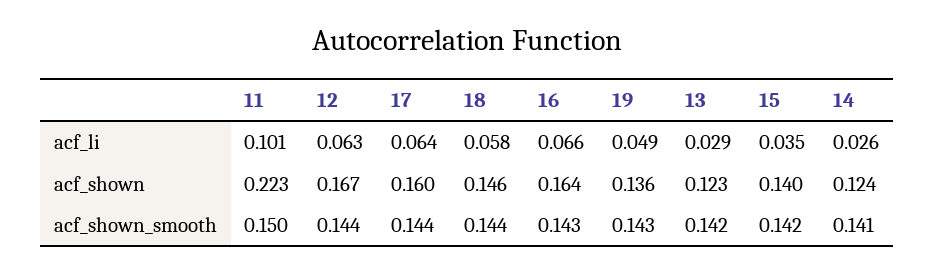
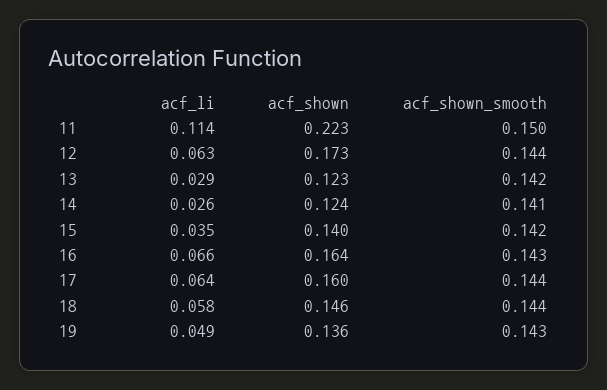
  {
    "11": {
-     "acf_li": 0.101,
+     "acf_li": 0.114,
      "acf_shown": 0.223,
      "acf_shown_smooth": 0.15
    },
    "12": {
      "acf_li": 0.063,
-     "acf_shown": 0.167,
+     "acf_shown": 0.173,
      "acf_shown_smooth": 0.144
    },
    "17": {
      "acf_li": 0.064,
      "acf_shown": 0.16,
      "acf_shown_smooth": 0.144
    },
    "18": {
      "acf_li": 0.058,
      "acf_shown": 0.146,
      "acf_shown_smooth": 0.144
    },
    "16": {
      "acf_li": 0.066,
      "acf_shown": 0.164,
      "acf_shown_smooth": 0.143
    },
    "19": {
      "acf_li": 0.049,
      "acf_shown": 0.136,
      "acf_shown_smooth": 0.143
    },
    "13": {
      "acf_li": 0.029,
      "acf_shown": 0.123,
      "acf_shown_smooth": 0.142
    },
    "15": {
      "acf_li": 0.035,
      "acf_shown": 0.14,
      "acf_shown_smooth": 0.142
    },
    "14": {
      "acf_li": 0.026,
      "acf_shown": 0.124,
      "acf_shown_smooth": 0.141
    }
  }

